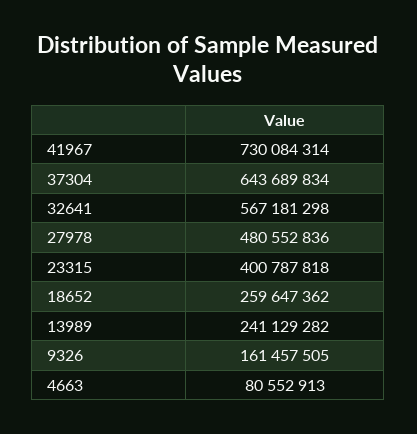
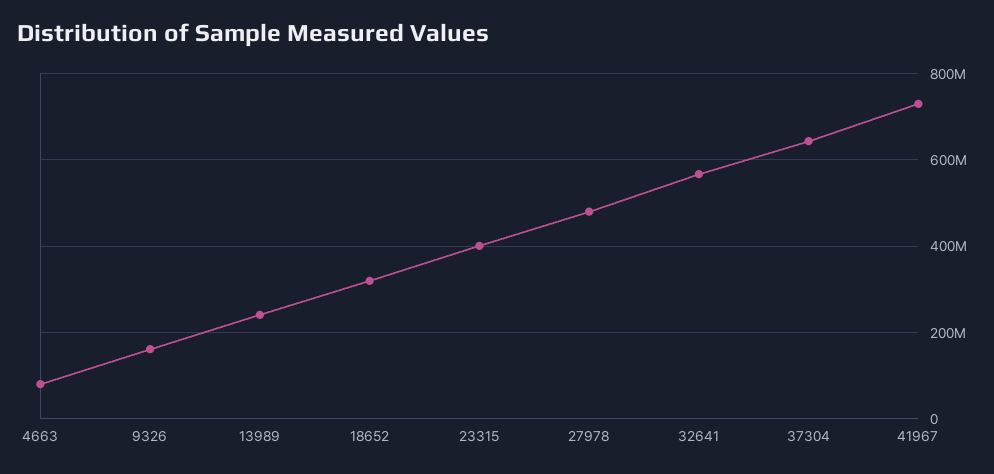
  {
    "41967": 730084314,
    "37304": 643689834,
    "32641": 567181298,
    "27978": 480552836,
    "23315": 400787818,
-   "18652": 259647362,
+   "18652": 320000000,
    "13989": 241129282,
    "9326": 161457505,
    "4663": 80552913
  }

